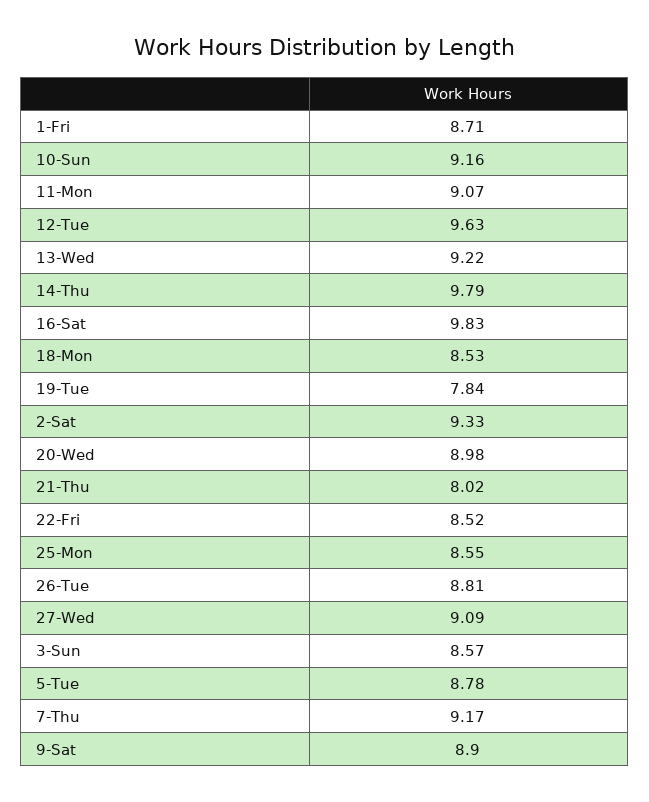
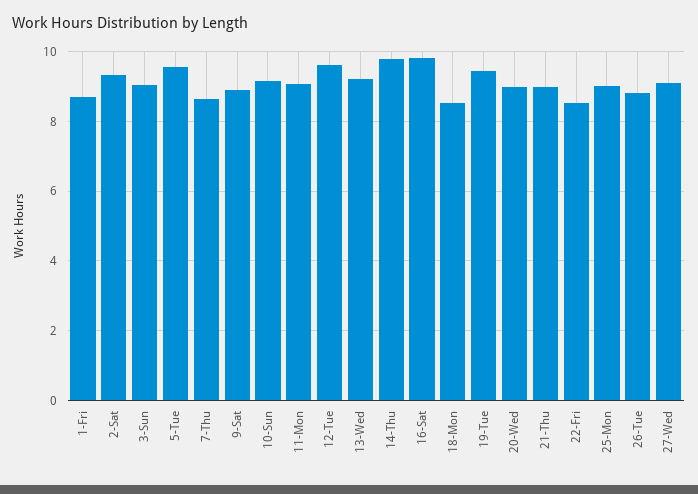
  {
    "1-Fri": 8.71,
    "10-Sun": 9.16,
    "11-Mon": 9.07,
    "12-Tue": 9.63,
    "13-Wed": 9.22,
    "14-Thu": 9.79,
    "16-Sat": 9.83,
    "18-Mon": 8.53,
-   "19-Tue": 7.84,
+   "19-Tue": 9.4,
    "2-Sat": 9.33,
    "20-Wed": 8.98,
-   "21-Thu": 8.02,
+   "21-Thu": 9,
    "22-Fri": 8.52,
-   "25-Mon": 8.55,
+   "25-Mon": 9,
    "26-Tue": 8.81,
    "27-Wed": 9.09,
-   "3-Sun": 8.57,
+   "3-Sun": 9,
-   "5-Tue": 8.78,
+   "5-Tue": 9.6,
-   "7-Thu": 9.17,
+   "7-Thu": 8.6,
    "9-Sat": 8.9
  }

